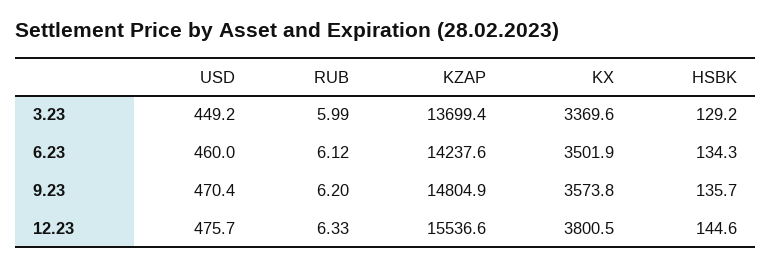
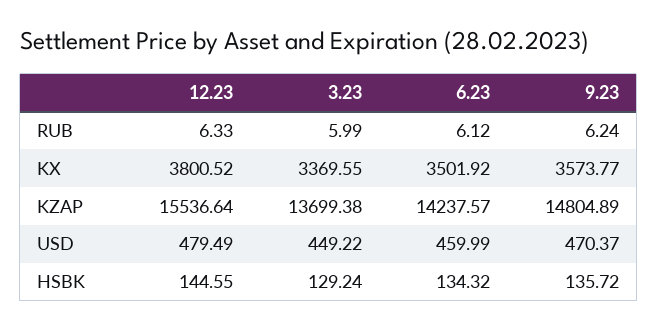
  {
    "USD": {
      "3.23": 449.22,
      "6.23": 459.99,
      "9.23": 470.37,
-     "12.23": 475.7
+     "12.23": 479.49
    },
    "RUB": {
      "3.23": 5.99,
      "6.23": 6.12,
-     "9.23": 6.2,
+     "9.23": 6.24,
      "12.23": 6.33
    },
    "KZAP": {
      "3.23": 13699.38,
      "6.23": 14237.57,
      "9.23": 14804.89,
      "12.23": 15536.64
    },
    "KX": {
      "3.23": 3369.55,
      "6.23": 3501.92,
      "9.23": 3573.77,
      "12.23": 3800.52
    },
    "HSBK": {
      "3.23": 129.24,
      "6.23": 134.32,
      "9.23": 135.72,
      "12.23": 144.55
    }
  }

